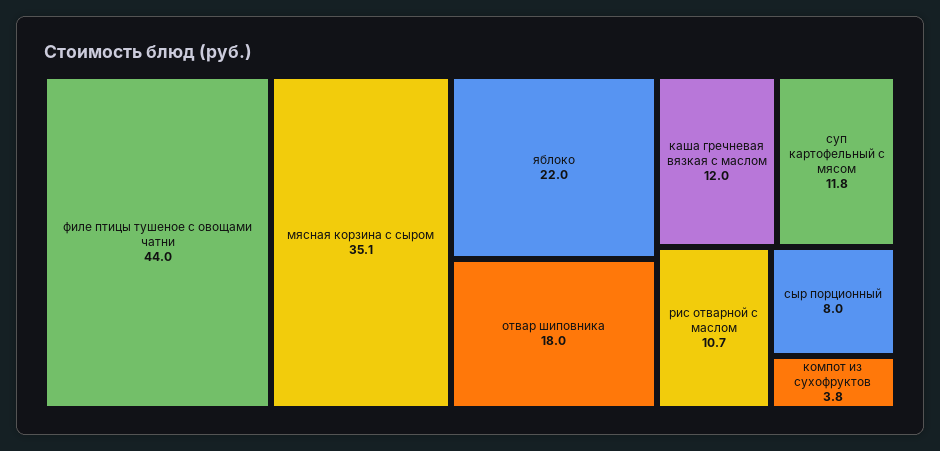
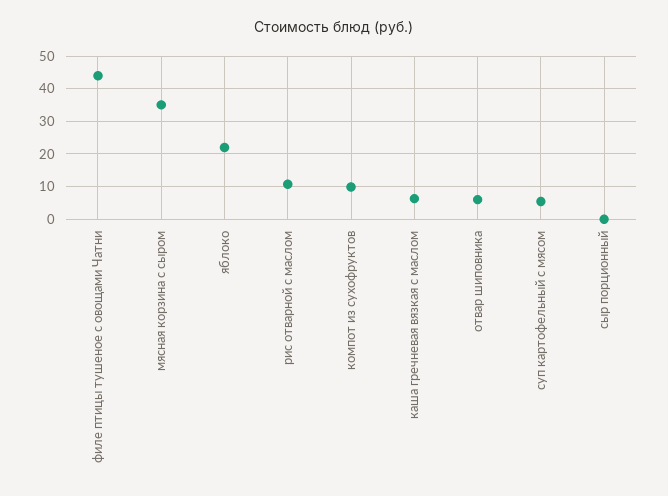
  {
    "филе птицы тушеное с овощами чатни": 44,
    "мясная корзина с сыром": 35.1,
    "яблоко": 22,
-   "отвар шиповника": 18,
+   "отвар шиповника": 6,
-   "каша гречневая вязкая с маслом": 12,
+   "каша гречневая вязкая с маслом": 6,
-   "суп картофельный с мясом": 11.8,
+   "суп картофельный с мясом": 6,
    "рис отварной с маслом": 10.7,
-   "сыр порционный": 8,
+   "сыр порционный": 0,
-   "компот из сухофруктов": 3.8
+   "компот из сухофруктов": 10
  }

